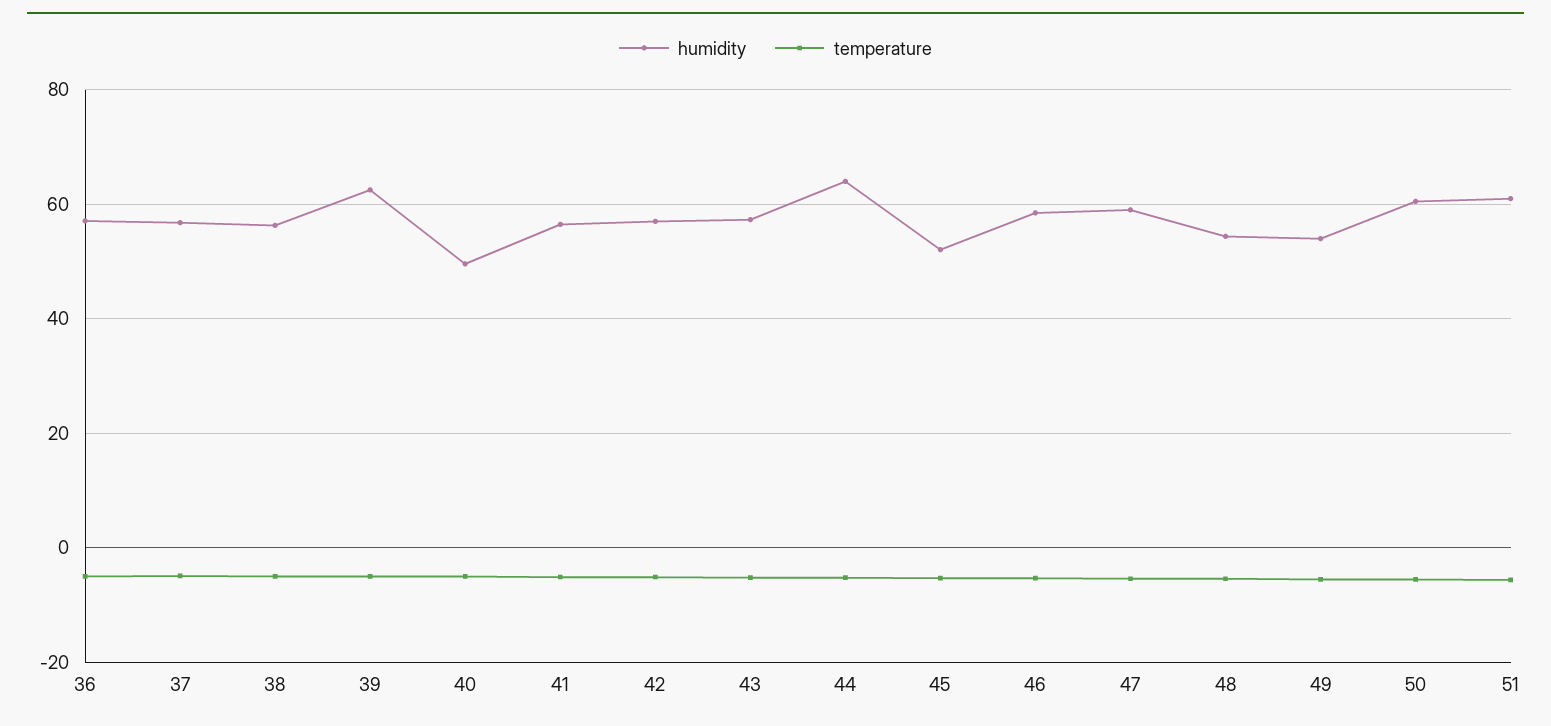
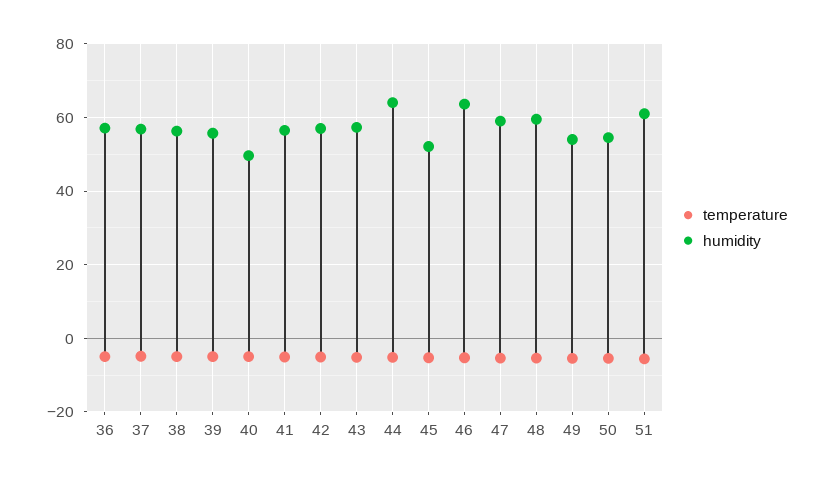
  {
    "humidity": {
      "36": 58,
      "37": 56,
      "38": 56,
-     "39": 62,
+     "39": 56,
      "40": 50,
      "41": 56,
      "42": 58,
      "43": 58,
      "44": 64,
      "45": 52,
-     "46": 58,
+     "46": 64,
      "47": 60,
-     "48": 54,
+     "48": 60,
      "49": 54,
-     "50": 60,
+     "50": 54,
      "51": 62
    },
    "temperature": {
      "36": -6,
      "37": -4,
      "38": -6,
      "39": -6,
      "40": -6,
      "41": -6,
      "42": -6,
      "43": -6,
      "44": -6,
      "45": -6,
      "46": -6,
      "47": -6,
      "48": -6,
      "49": -6,
      "50": -6,
      "51": -6
    }
  }

